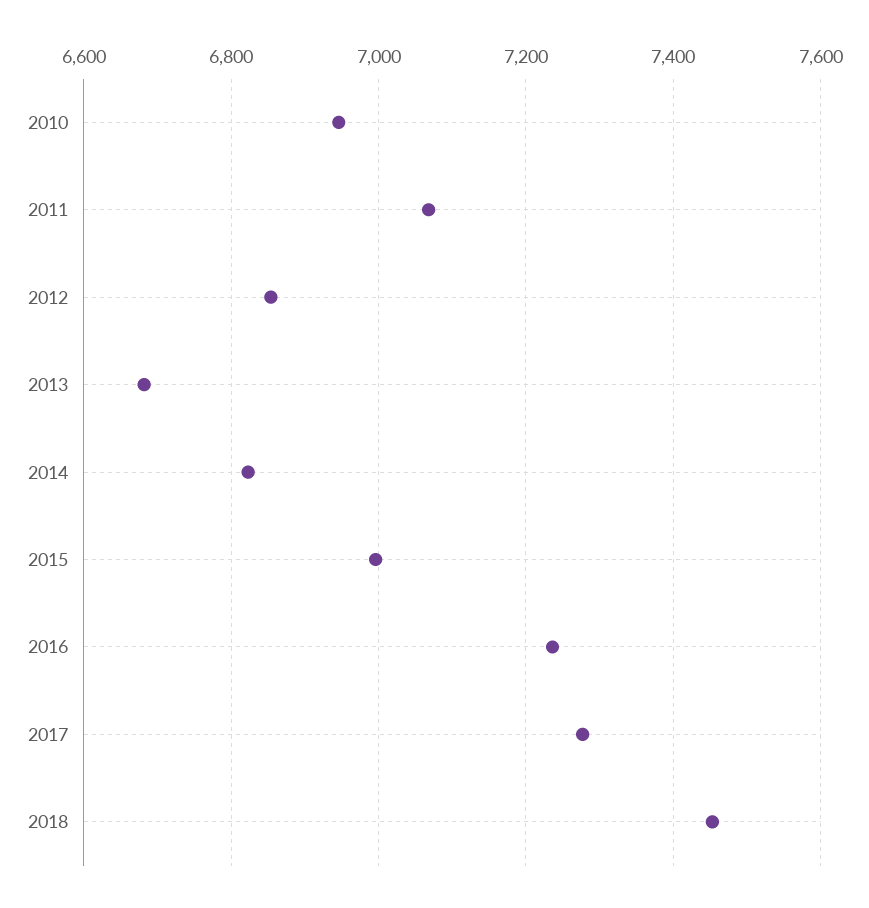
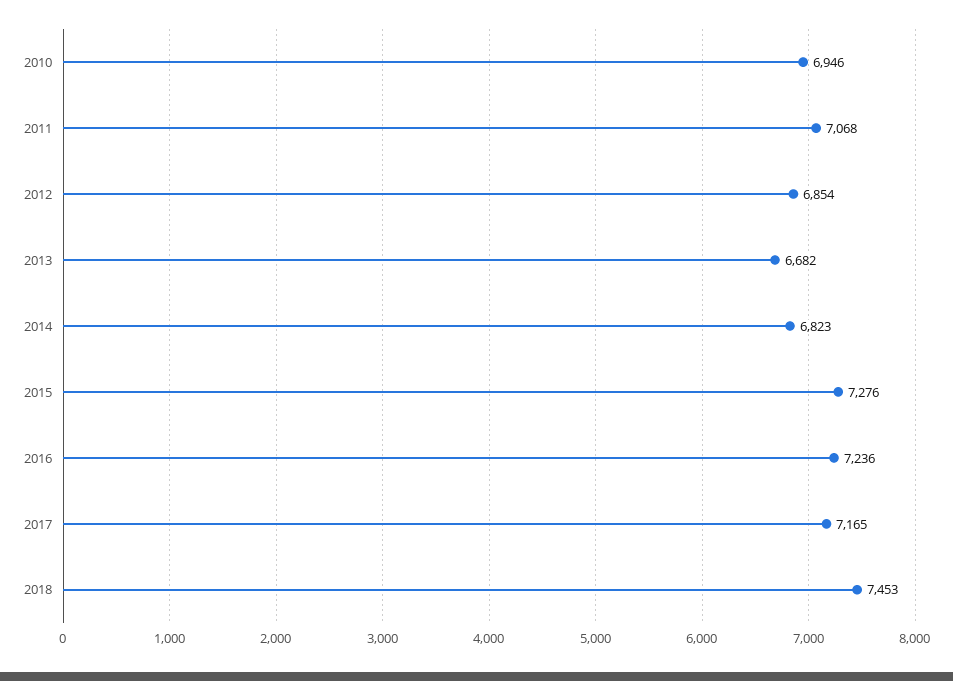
  {
    "2010": 6946,
    "2011": 7068,
    "2012": 6854,
    "2013": 6682,
    "2014": 6823,
-   "2015": 7000,
+   "2015": 7276,
    "2016": 7236,
-   "2017": 7280,
+   "2017": 7165,
    "2018": 7453
  }

